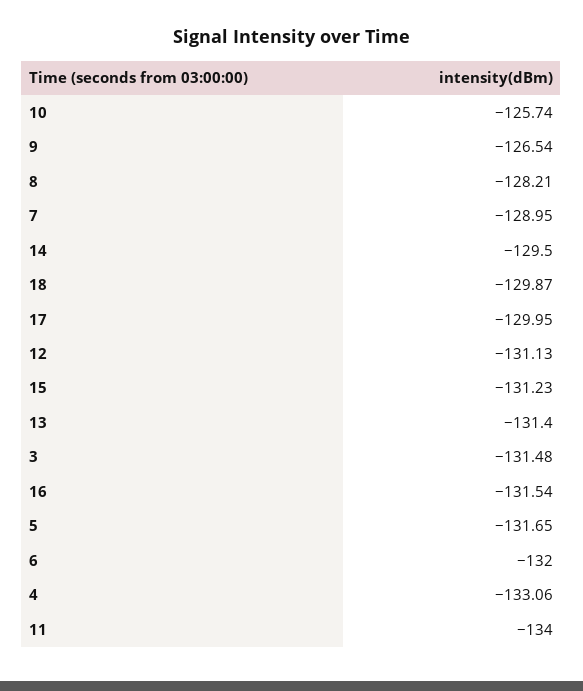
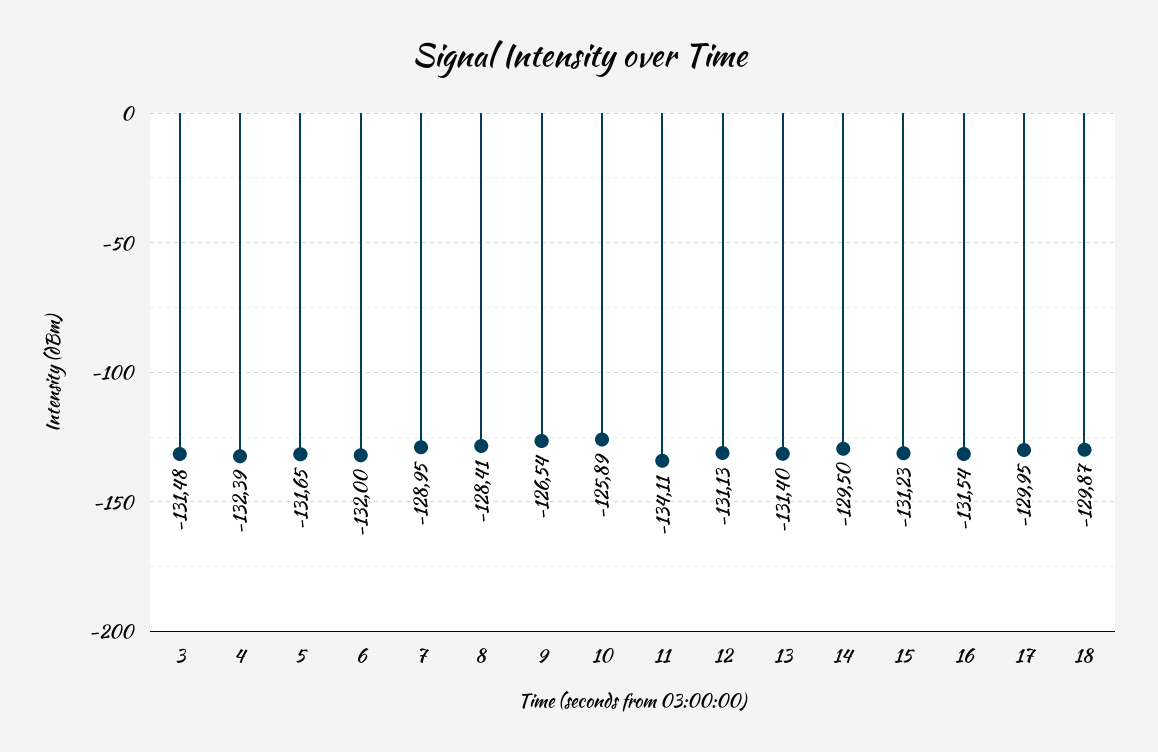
  {
-   "10": -125.74,
+   "10": -125.89,
    "9": -126.54,
-   "8": -128.21,
+   "8": -128.41,
    "7": -128.95,
    "14": -129.5,
    "18": -129.87,
    "17": -129.95,
    "12": -131.13,
    "15": -131.23,
    "13": -131.4,
    "3": -131.48,
    "16": -131.54,
    "5": -131.65,
    "6": -132,
-   "4": -133.06,
+   "4": -132.39,
-   "11": -134
+   "11": -134.11
  }

